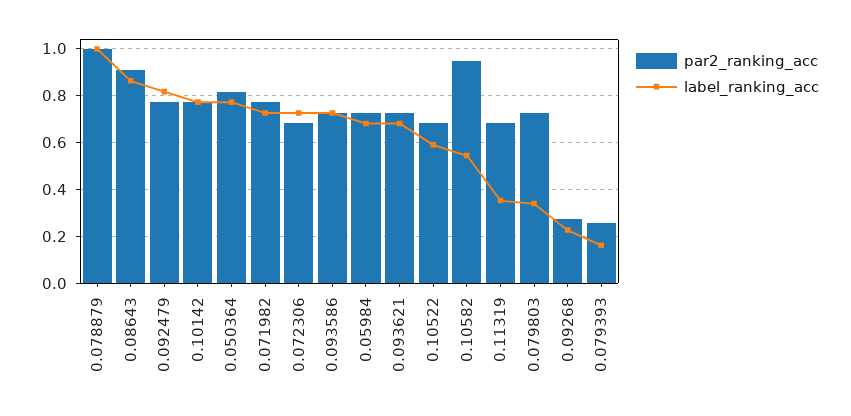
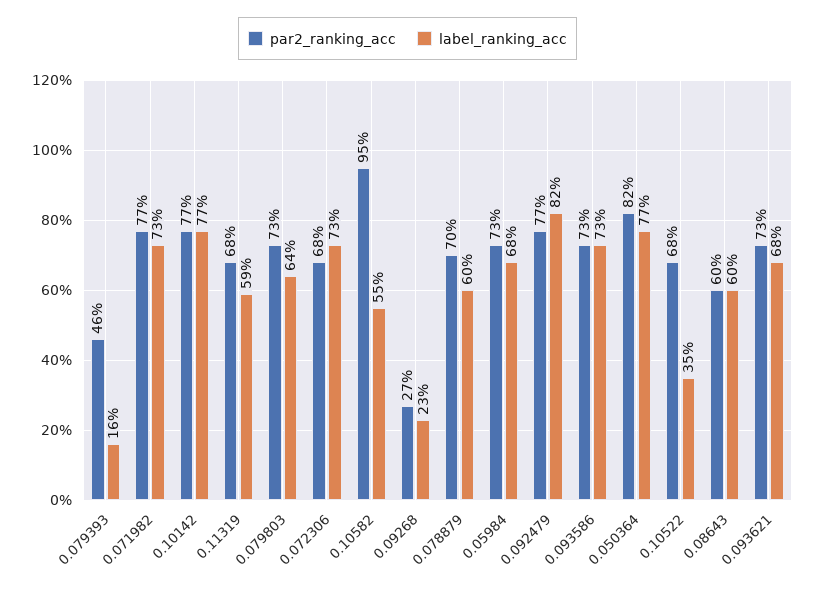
  {
    "par2_ranking_acc": {
-     "0.078879": 1,
+     "0.078879": 0.7,
-     "0.08643": 0.9,
+     "0.08643": 0.6,
      "0.092479": 0.77,
      "0.10142": 0.77,
      "0.050364": 0.82,
      "0.071982": 0.77,
      "0.072306": 0.68,
      "0.093586": 0.73,
      "0.05984": 0.73,
      "0.093621": 0.73,
      "0.10522": 0.68,
      "0.10582": 0.95,
      "0.11319": 0.68,
      "0.079803": 0.73,
      "0.09268": 0.27,
-     "0.079393": 0.25
+     "0.079393": 0.46
    },
    "label_ranking_acc": {
-     "0.078879": 1,
+     "0.078879": 0.6,
-     "0.08643": 0.85,
+     "0.08643": 0.6,
      "0.092479": 0.82,
      "0.10142": 0.77,
      "0.050364": 0.77,
      "0.071982": 0.73,
      "0.072306": 0.73,
      "0.093586": 0.73,
      "0.05984": 0.68,
      "0.093621": 0.68,
-     "0.10522": 0.6,
+     "0.10522": 0.35,
      "0.10582": 0.55,
-     "0.11319": 0.35,
+     "0.11319": 0.59,
-     "0.079803": 0.35,
+     "0.079803": 0.64,
      "0.09268": 0.23,
      "0.079393": 0.16
    }
  }

